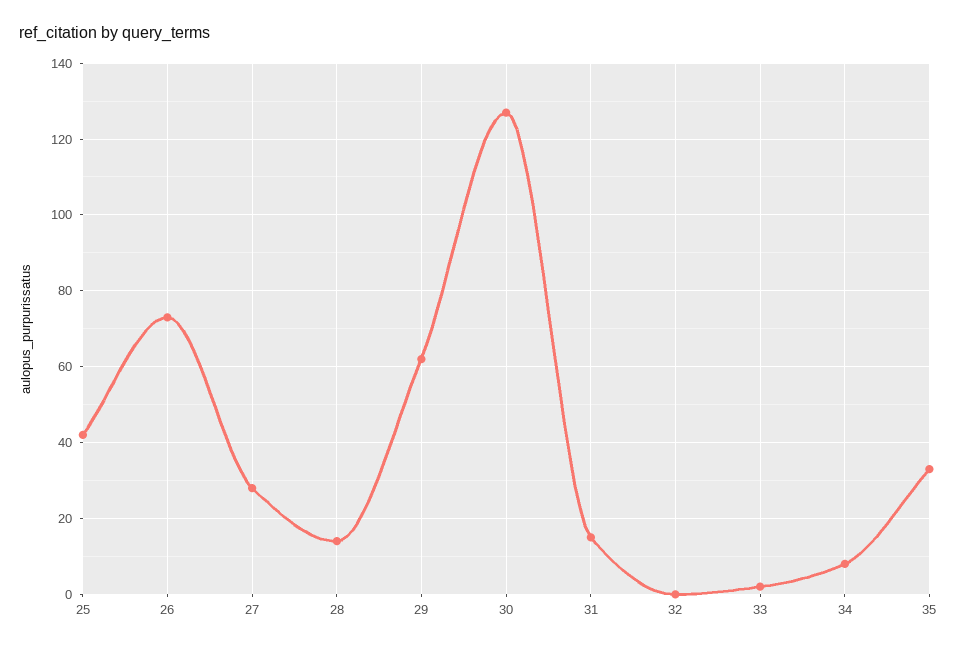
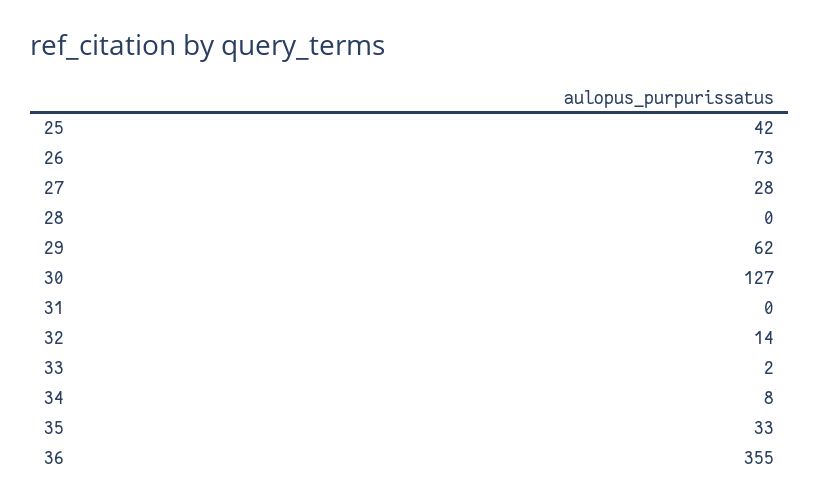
  {
    "25": 42,
    "26": 73,
    "27": 28,
-   "28": 15,
+   "28": 0,
    "29": 62,
    "30": 127,
-   "31": 15,
+   "31": 0,
-   "32": 0,
+   "32": 14,
    "33": 2,
    "34": 8,
-   "35": 33
+   "35": 33,
+   "36": 355
  }

